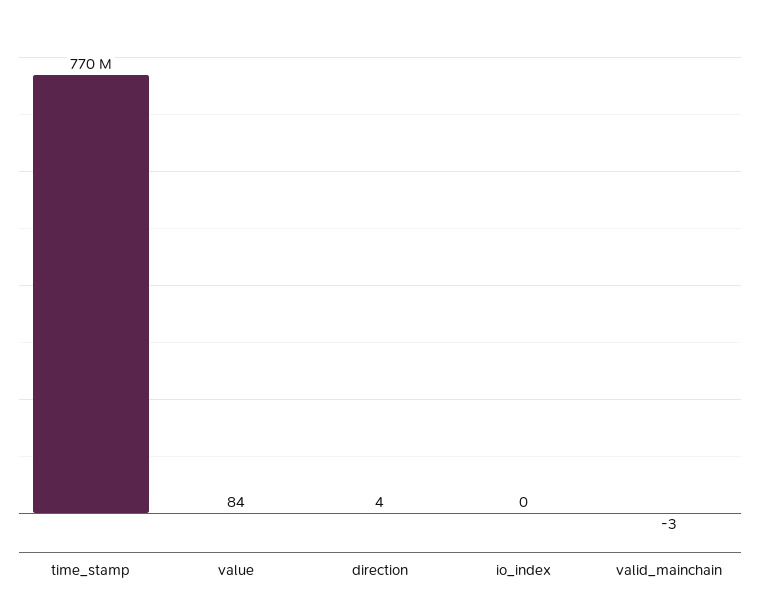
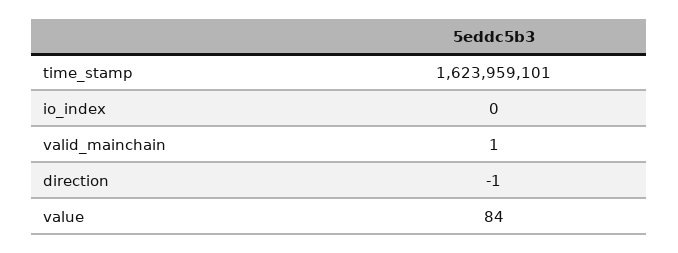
  {
-   "time_stamp": 770000000,
+   "time_stamp": 1623959101,
    "value": 84,
-   "direction": 4,
+   "direction": -1,
    "io_index": 0,
-   "valid_mainchain": -3
+   "valid_mainchain": 1
  }

